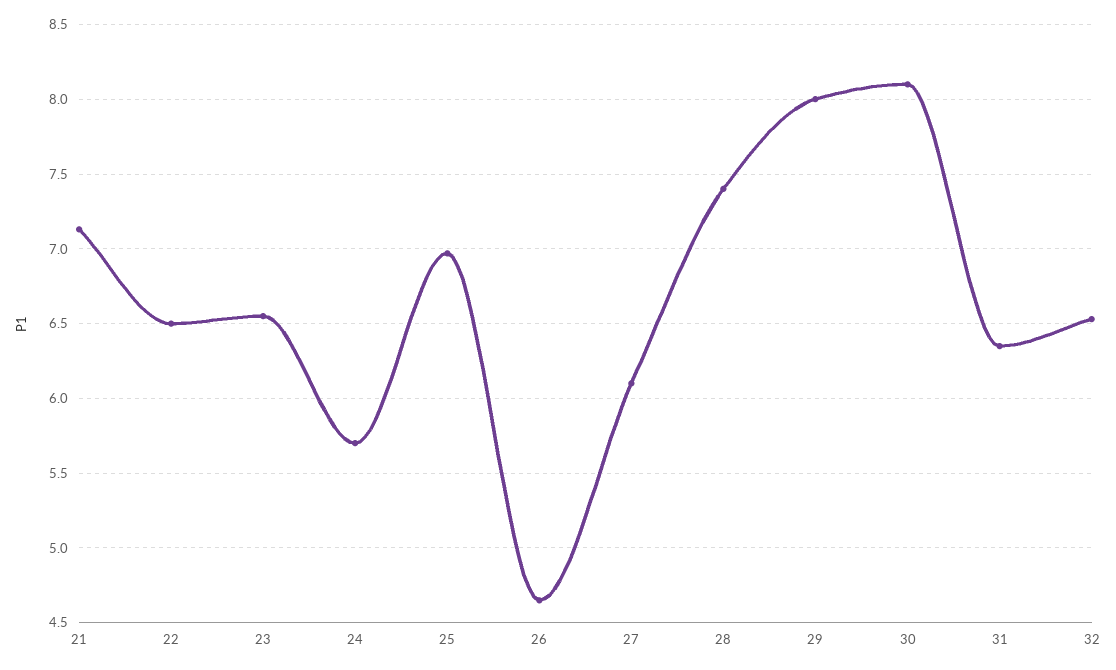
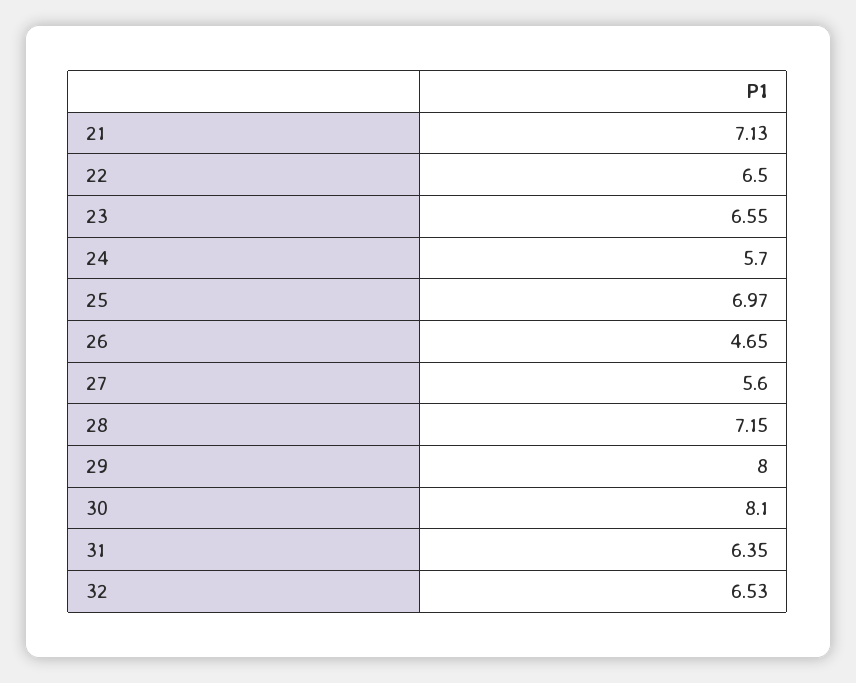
  {
    "21": 7.13,
    "22": 6.5,
    "23": 6.55,
    "24": 5.7,
    "25": 6.97,
    "26": 4.65,
-   "27": 6.1,
+   "27": 5.6,
-   "28": 7.4,
+   "28": 7.15,
    "29": 8,
    "30": 8.1,
    "31": 6.35,
    "32": 6.53
  }

